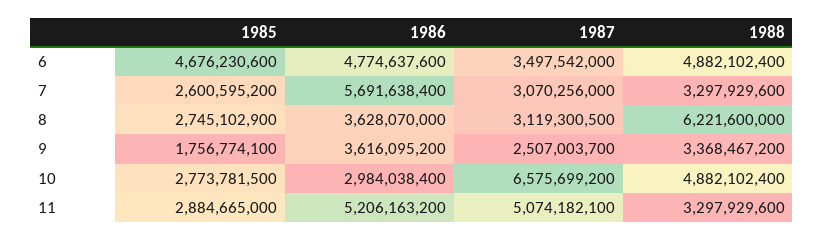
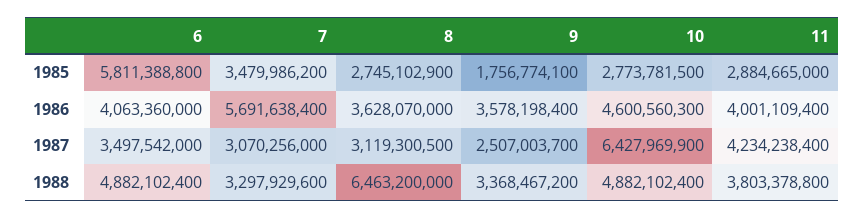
  {
    "1985": {
-     "6": 4676230600,
+     "6": 5811388800,
-     "7": 2600595200,
+     "7": 3479986200,
      "8": 2745102900,
      "9": 1756774100,
      "10": 2773781500,
      "11": 2884665000
    },
    "1986": {
-     "6": 4774637600,
+     "6": 4063360000,
      "7": 5691638400,
      "8": 3628070000,
-     "9": 3616095200,
+     "9": 3578198400,
-     "10": 2984038400,
+     "10": 4600560300,
-     "11": 5206163200
+     "11": 4001109400
    },
    "1987": {
      "6": 3497542000,
      "7": 3070256000,
      "8": 3119300500,
      "9": 2507003700,
-     "10": 6575699200,
+     "10": 6427969900,
-     "11": 5074182100
+     "11": 4234238400
    },
    "1988": {
      "6": 4882102400,
      "7": 3297929600,
-     "8": 6221600000,
+     "8": 6463200000,
      "9": 3368467200,
      "10": 4882102400,
-     "11": 3297929600
+     "11": 3803378800
    }
  }

